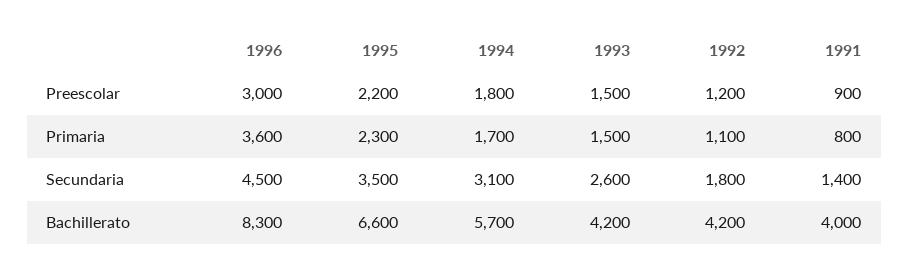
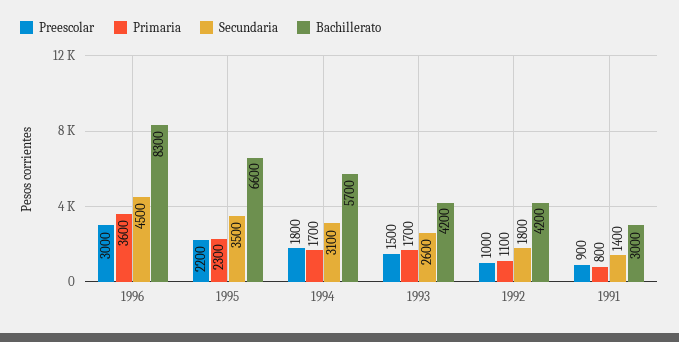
  {
    "Preescolar": {
      "1996": 3000,
      "1995": 2200,
      "1994": 1800,
      "1993": 1500,
-     "1992": 1200,
+     "1992": 1000,
      "1991": 900
    },
    "Primaria": {
      "1996": 3600,
      "1995": 2300,
      "1994": 1700,
-     "1993": 1500,
+     "1993": 1700,
      "1992": 1100,
      "1991": 800
    },
    "Secundaria": {
      "1996": 4500,
      "1995": 3500,
      "1994": 3100,
      "1993": 2600,
      "1992": 1800,
      "1991": 1400
    },
    "Bachillerato": {
      "1996": 8300,
      "1995": 6600,
      "1994": 5700,
      "1993": 4200,
      "1992": 4200,
-     "1991": 4000
+     "1991": 3000
    }
  }

